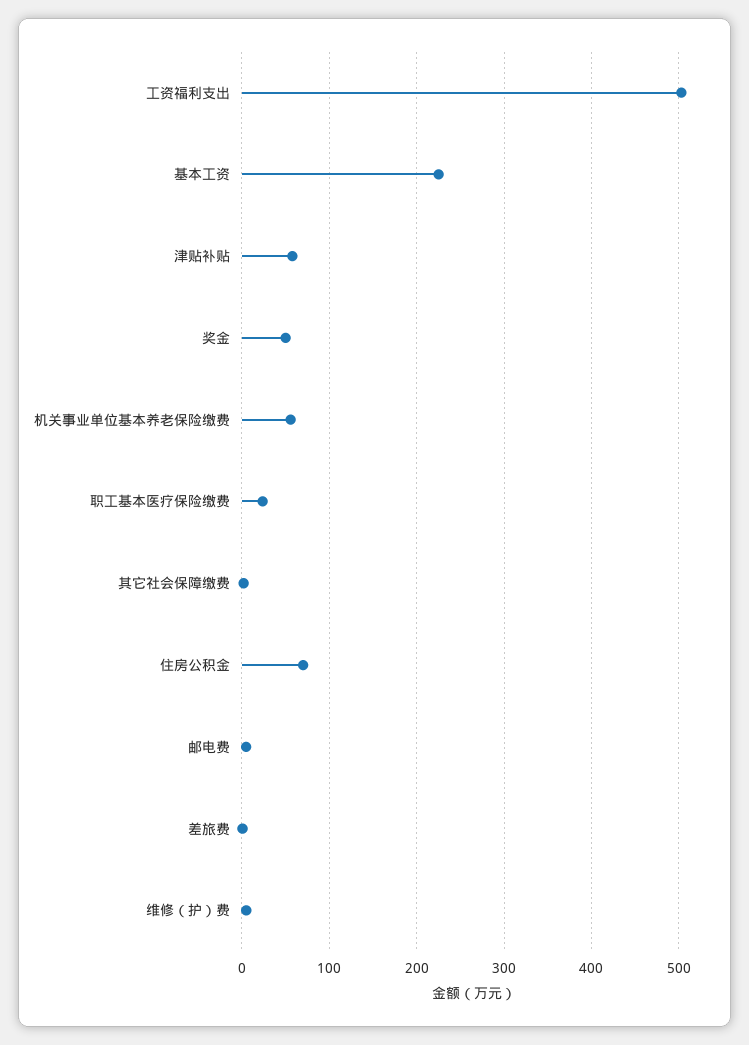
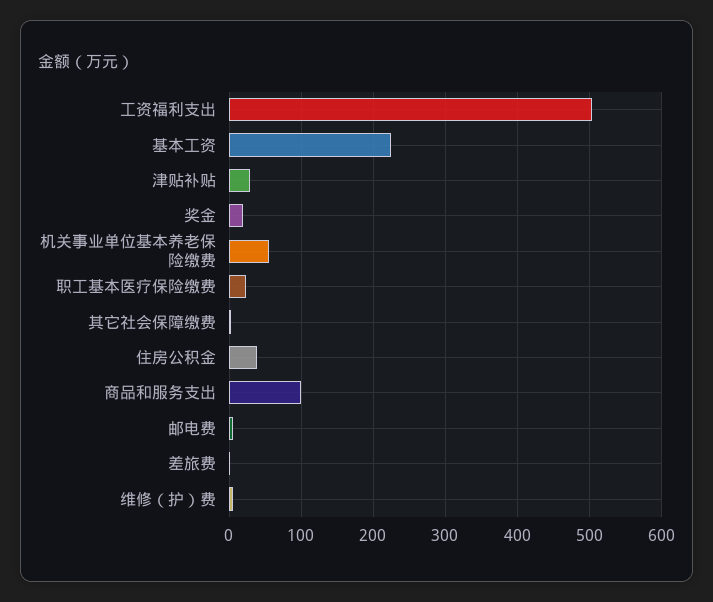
  {
    "工资福利支出": 500,
    "基本工资": 230,
-   "津贴补贴": 60,
+   "津贴补贴": 30,
-   "奖金": 50,
+   "奖金": 20,
    "机关事业单位基本养老保险缴费": 60,
    "职工基本医疗保险缴费": 20,
    "其它社会保障缴费": 0,
-   "住房公积金": 70,
+   "住房公积金": 40,
    "邮电费": 0,
    "差旅费": 0,
-   "维修（护）费": 10
+   "维修（护）费": 10,
+   "商品和服务支出": 100
  }

